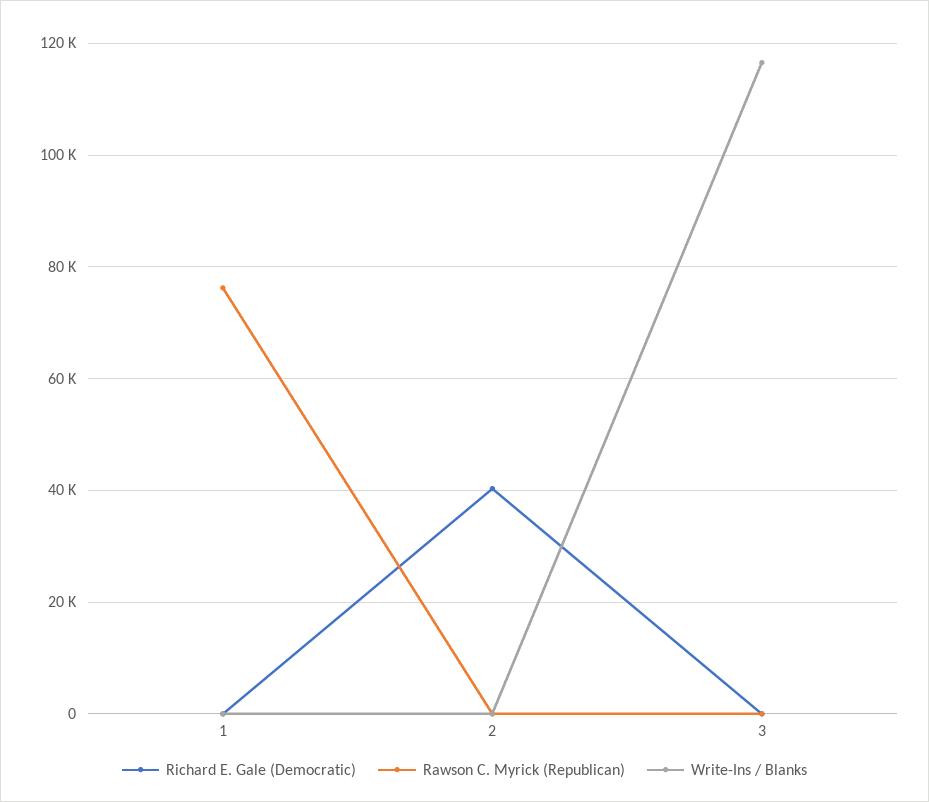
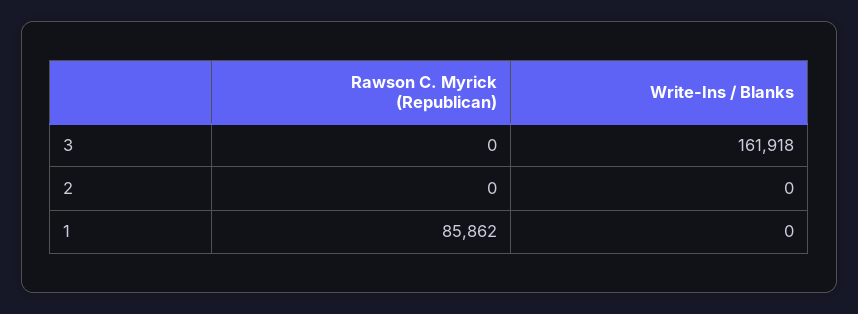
  {
-   "Richard E. Gale (Democratic)": {
-     "1": 0,
-     "2": 40000,
-     "3": 0
-   },
    "Rawson C. Myrick (Republican)": {
-     "1": 76000,
+     "1": 85862,
      "2": 0,
      "3": 0
    },
    "Write-Ins / Blanks": {
      "1": 0,
      "2": 0,
-     "3": 116000
+     "3": 161918
    }
  }

